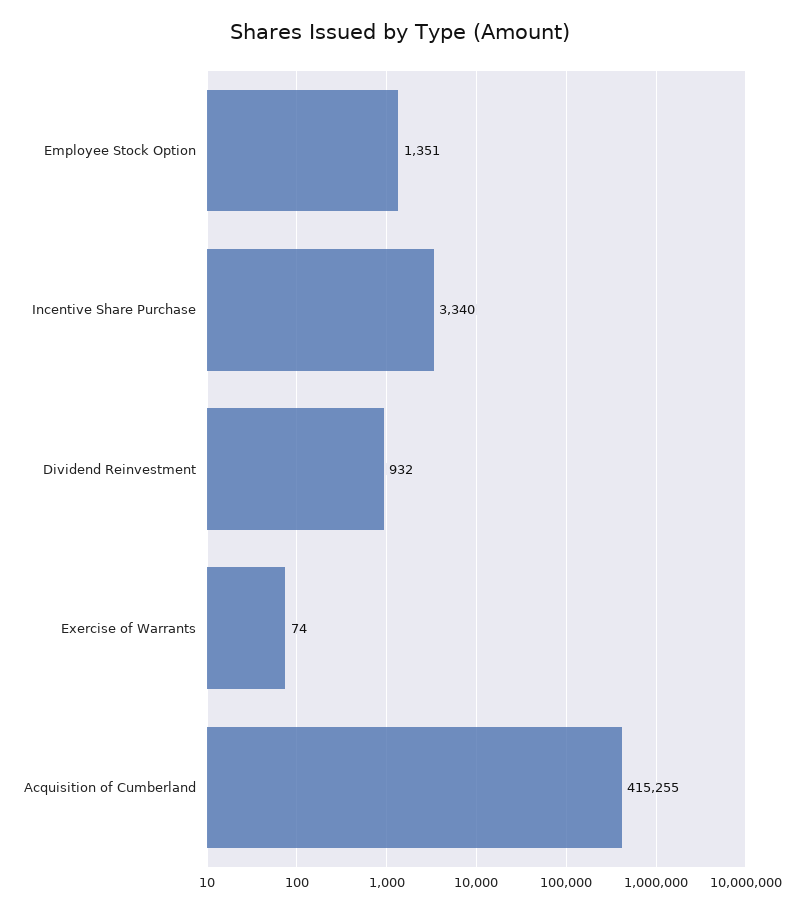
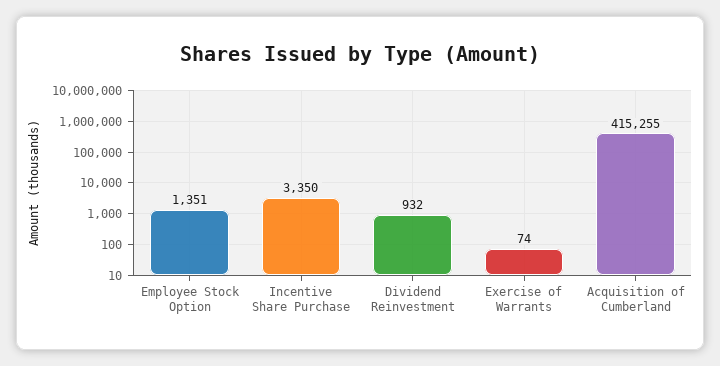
  {
    "Employee Stock Option": 1351,
-   "Incentive Share Purchase": 3340,
+   "Incentive Share Purchase": 3350,
    "Dividend Reinvestment": 932,
    "Exercise of Warrants": 74,
    "Acquisition of Cumberland": 415255
  }

